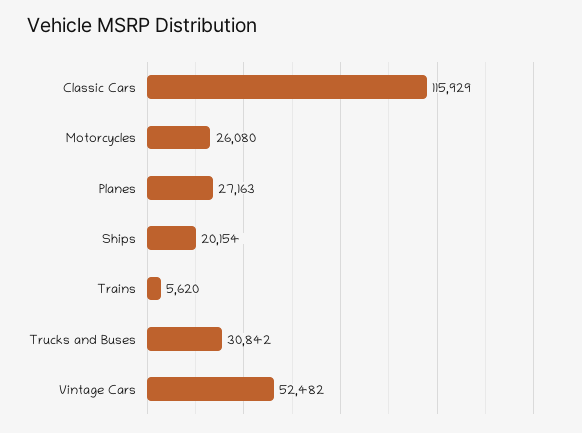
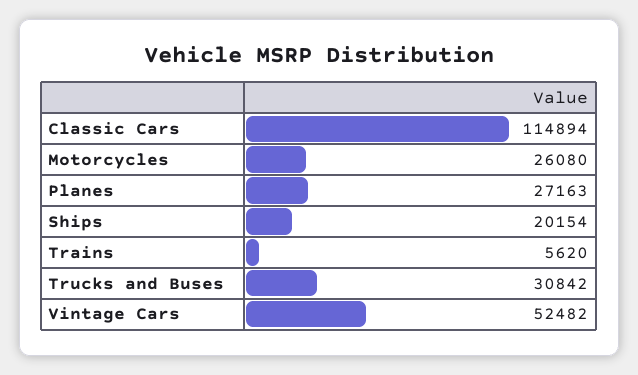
  {
-   "Classic Cars": 115929,
+   "Classic Cars": 114894,
    "Motorcycles": 26080,
    "Planes": 27163,
    "Ships": 20154,
    "Trains": 5620,
    "Trucks and Buses": 30842,
    "Vintage Cars": 52482
  }

